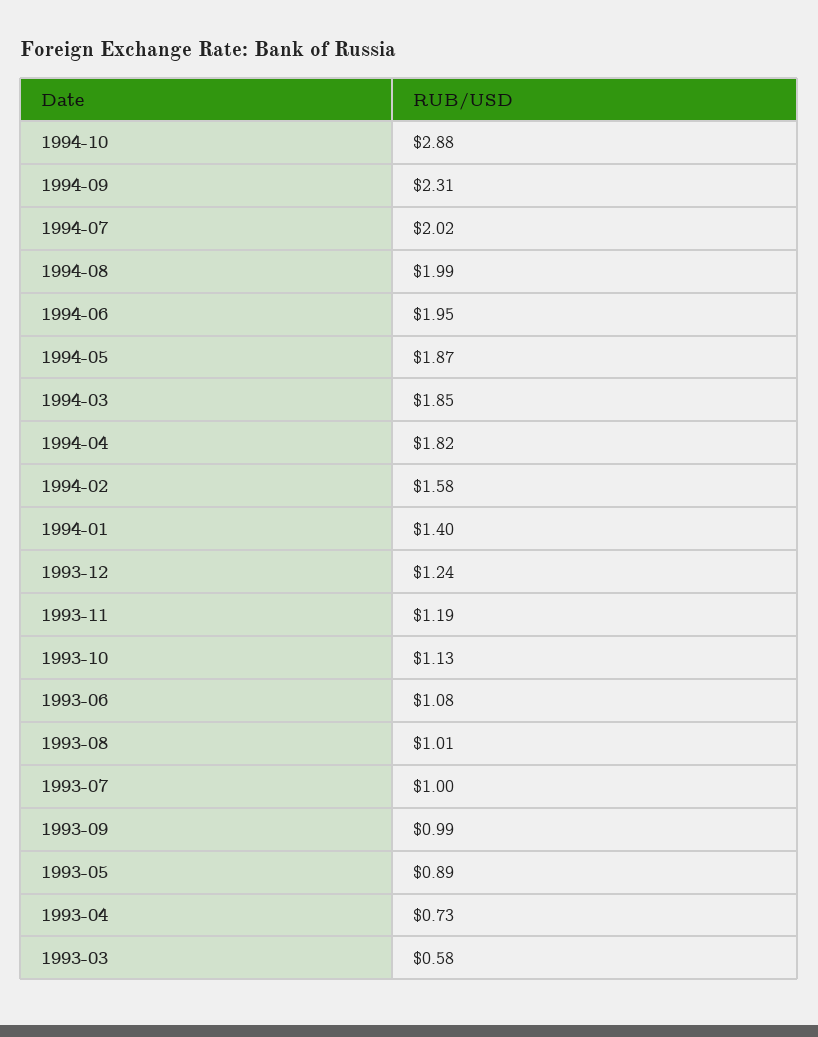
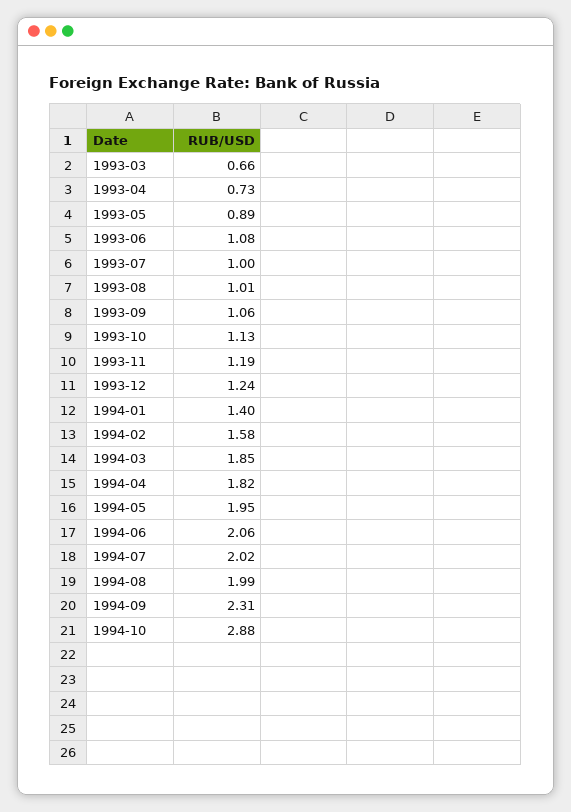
  {
    "1994-10": 2.88,
    "1994-09": 2.31,
    "1994-07": 2.02,
    "1994-08": 1.99,
-   "1994-06": 1.95,
+   "1994-06": 2.06,
-   "1994-05": 1.87,
+   "1994-05": 1.95,
    "1994-03": 1.85,
    "1994-04": 1.82,
    "1994-02": 1.58,
    "1994-01": 1.4,
    "1993-12": 1.24,
    "1993-11": 1.19,
    "1993-10": 1.13,
    "1993-06": 1.08,
    "1993-08": 1.01,
    "1993-07": 1,
-   "1993-09": 0.99,
+   "1993-09": 1.06,
    "1993-05": 0.89,
    "1993-04": 0.73,
-   "1993-03": 0.58
+   "1993-03": 0.66
  }

